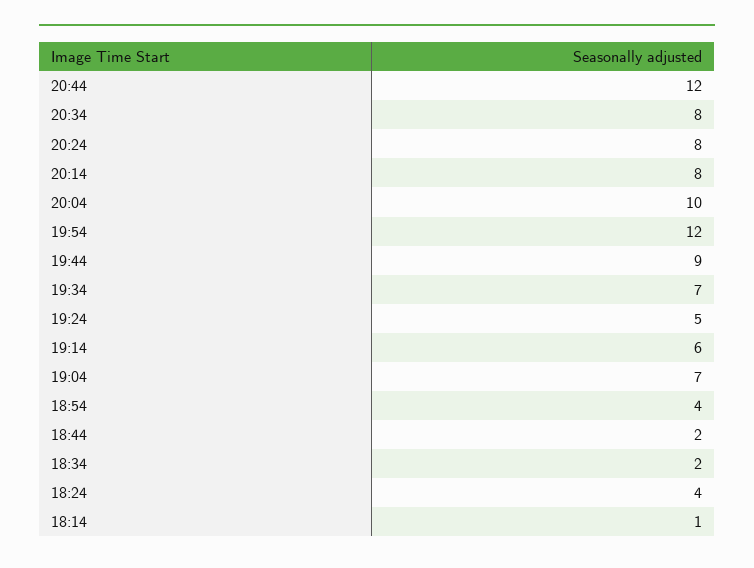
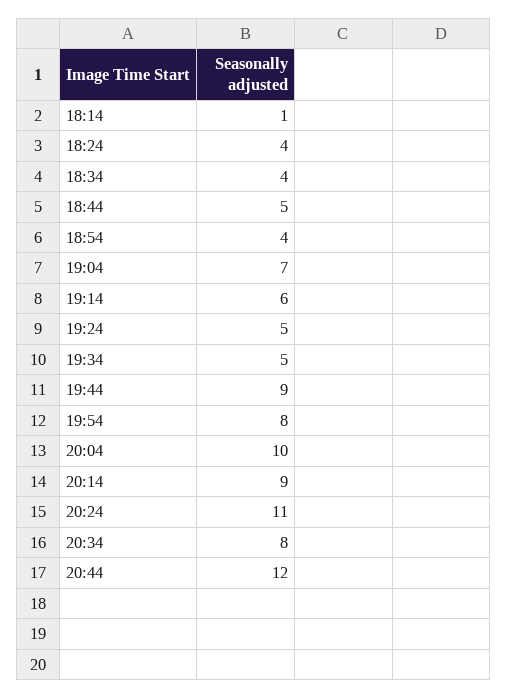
  {
    "20:44": 12,
    "20:34": 8,
-   "20:24": 8,
+   "20:24": 11,
-   "20:14": 8,
+   "20:14": 9,
    "20:04": 10,
-   "19:54": 12,
+   "19:54": 8,
    "19:44": 9,
-   "19:34": 7,
+   "19:34": 5,
    "19:24": 5,
    "19:14": 6,
    "19:04": 7,
    "18:54": 4,
-   "18:44": 2,
+   "18:44": 5,
-   "18:34": 2,
+   "18:34": 4,
    "18:24": 4,
    "18:14": 1
  }

